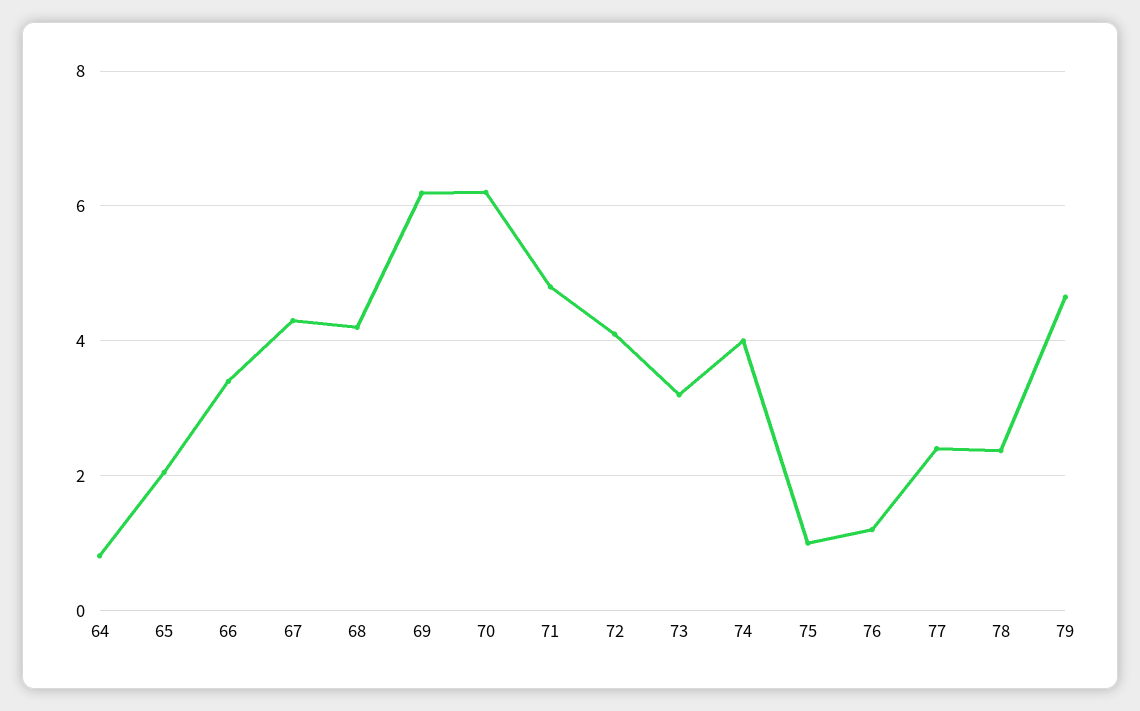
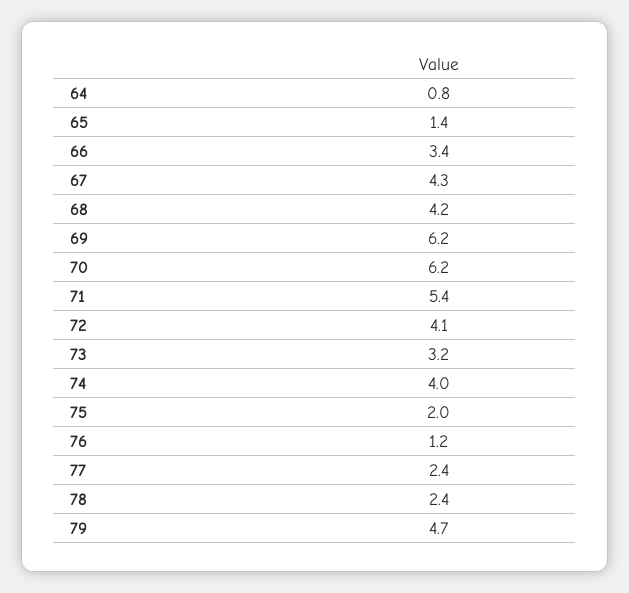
  {
    "64": 0.8,
-   "65": 2,
+   "65": 1.4,
    "66": 3.4,
    "67": 4.3,
    "68": 4.2,
    "69": 6.2,
    "70": 6.2,
-   "71": 4.8,
+   "71": 5.4,
    "72": 4.1,
    "73": 3.2,
    "74": 4,
-   "75": 1,
+   "75": 2,
    "76": 1.2,
    "77": 2.4,
    "78": 2.4,
    "79": 4.7
  }

